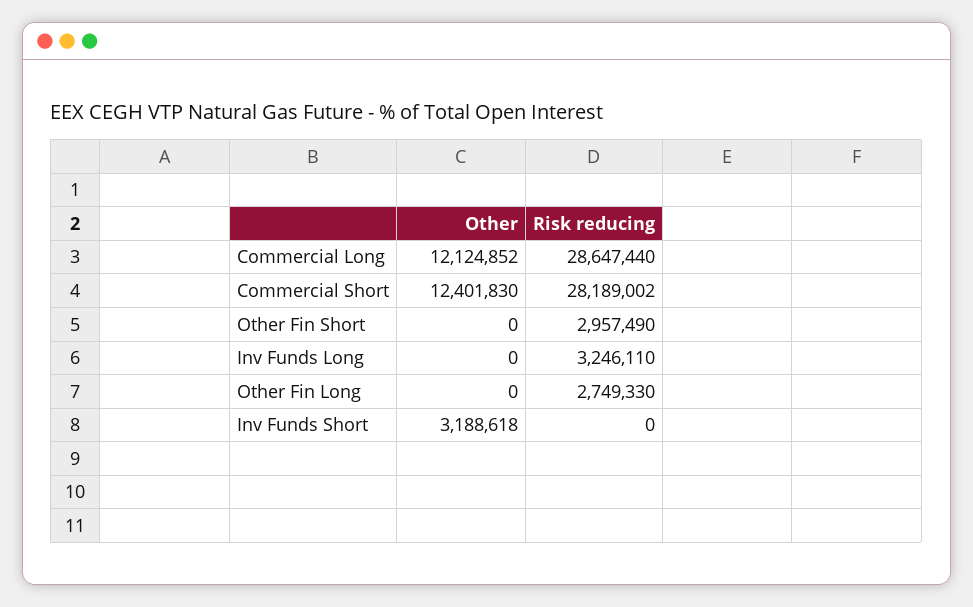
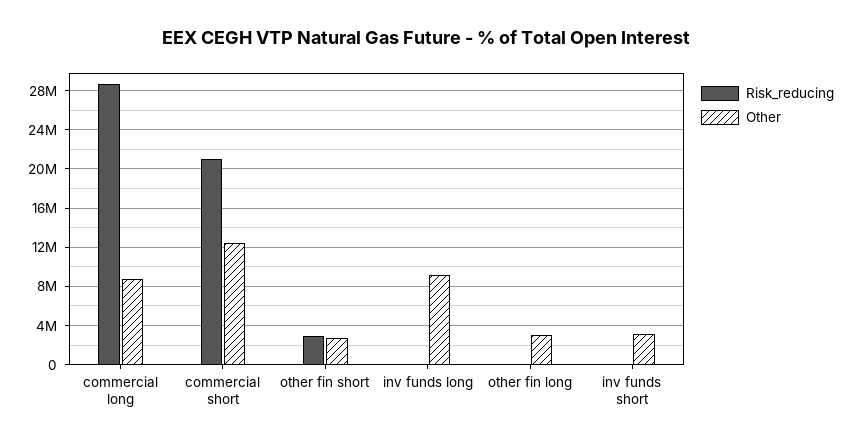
  {
    "Other": {
-     "Commercial Long": 12124852,
+     "Commercial Long": 9000000,
      "Commercial Short": 12401830,
-     "Other Fin Short": 0,
+     "Other Fin Short": 3000000,
-     "Inv Funds Long": 0,
+     "Inv Funds Long": 9000000,
-     "Other Fin Long": 0,
+     "Other Fin Long": 3000000,
      "Inv Funds Short": 3188618
    },
    "Risk reducing": {
      "Commercial Long": 28647440,
-     "Commercial Short": 28189002,
+     "Commercial Short": 21000000,
      "Other Fin Short": 2957490,
-     "Inv Funds Long": 3246110,
+     "Inv Funds Long": 0,
-     "Other Fin Long": 2749330,
+     "Other Fin Long": 0,
      "Inv Funds Short": 0
    }
  }

